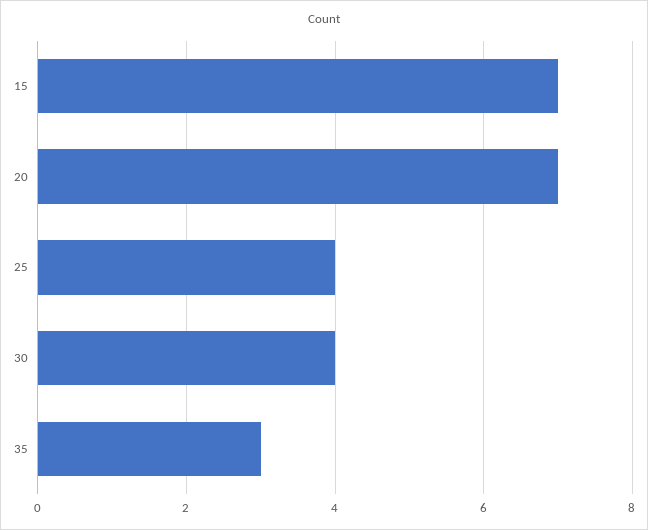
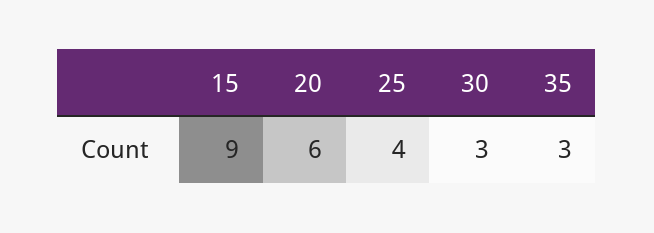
  {
-   "15": 7,
+   "15": 9,
-   "20": 7,
+   "20": 6,
    "25": 4,
-   "30": 4,
+   "30": 3,
    "35": 3
  }

